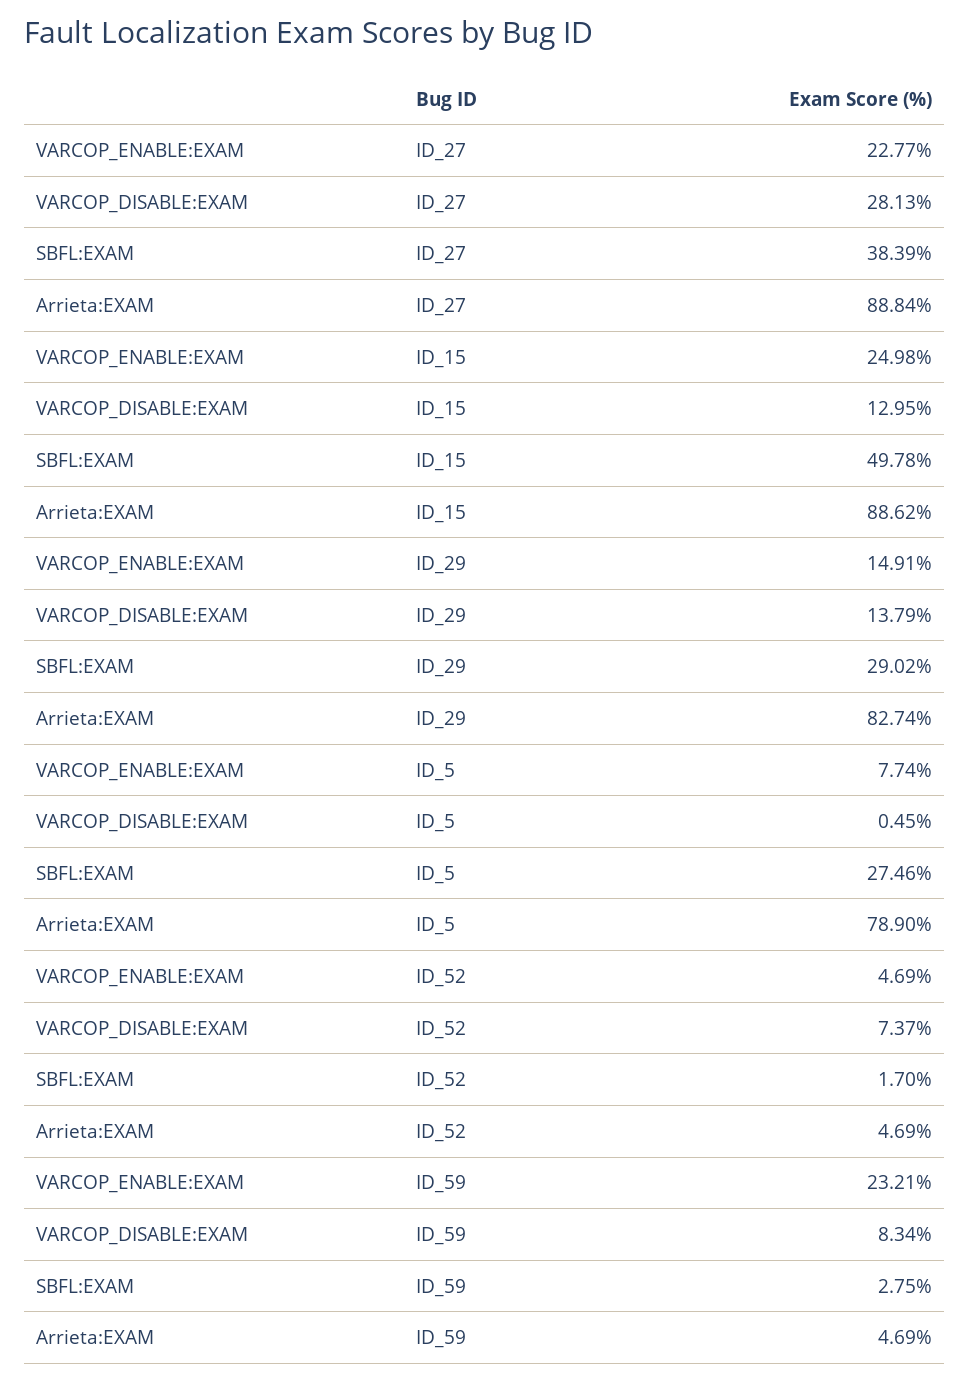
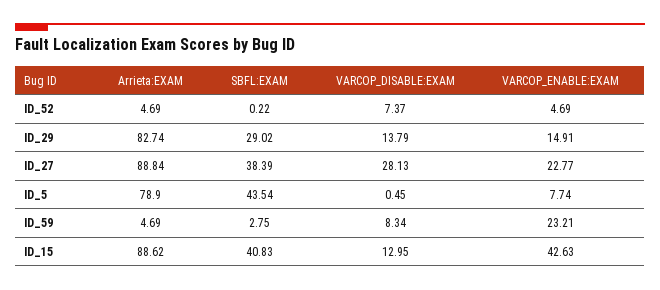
  {
    "VARCOP_ENABLE:EXAM": {
      "ID_27": 22.77,
-     "ID_15": 24.98,
+     "ID_15": 42.63,
      "ID_29": 14.91,
      "ID_5": 7.74,
      "ID_52": 4.69,
      "ID_59": 23.21
    },
    "VARCOP_DISABLE:EXAM": {
      "ID_27": 28.13,
      "ID_15": 12.95,
      "ID_29": 13.79,
      "ID_5": 0.45,
      "ID_52": 7.37,
      "ID_59": 8.34
    },
    "SBFL:EXAM": {
      "ID_27": 38.39,
-     "ID_15": 49.78,
+     "ID_15": 40.83,
      "ID_29": 29.02,
-     "ID_5": 27.46,
+     "ID_5": 43.54,
-     "ID_52": 1.7,
+     "ID_52": 0.22,
      "ID_59": 2.75
    },
    "Arrieta:EXAM": {
      "ID_27": 88.84,
      "ID_15": 88.62,
      "ID_29": 82.74,
      "ID_5": 78.9,
      "ID_52": 4.69,
      "ID_59": 4.69
    }
  }

